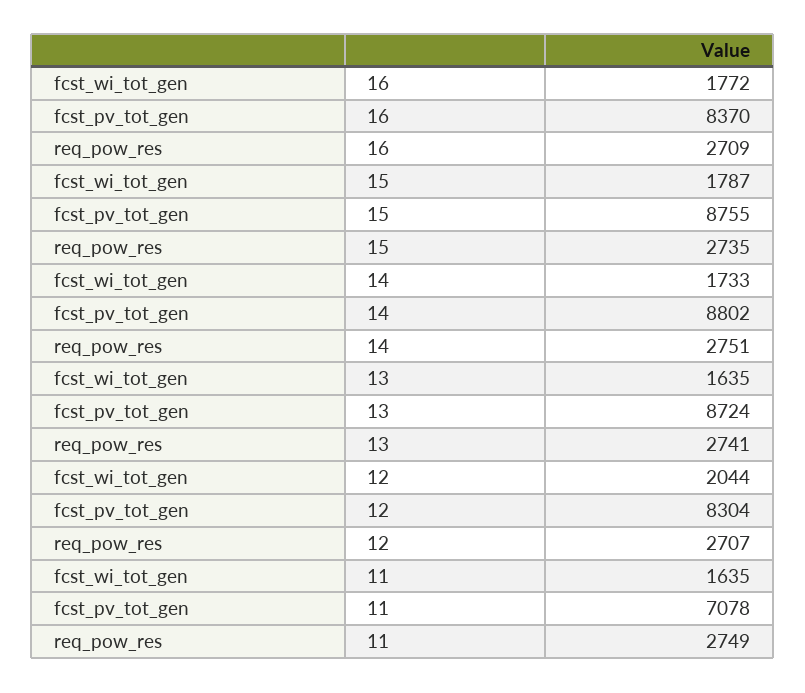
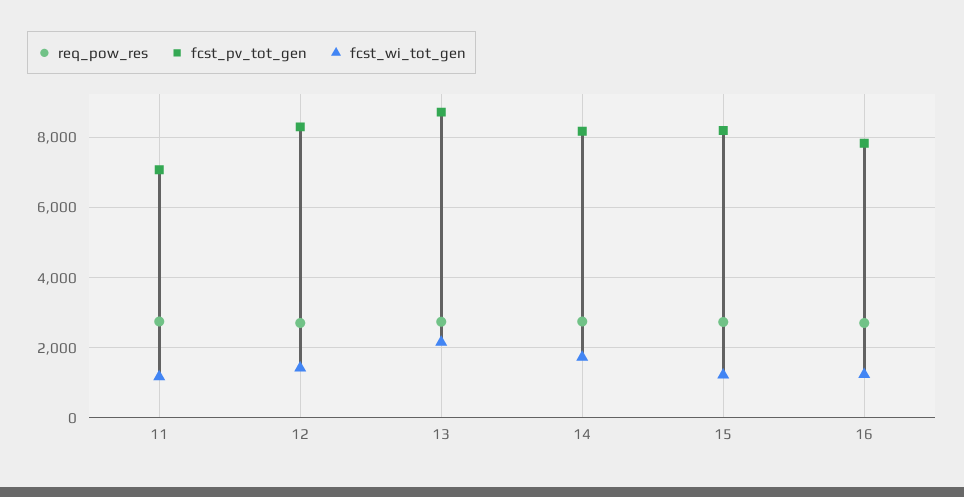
  {
    "fcst_wi_tot_gen": {
-     "16": 1772,
+     "16": 1200,
-     "15": 1787,
+     "15": 1200,
      "14": 1733,
-     "13": 1635,
+     "13": 2200,
-     "12": 2044,
+     "12": 1400,
-     "11": 1635
+     "11": 1200
    },
    "fcst_pv_tot_gen": {
-     "16": 8370,
+     "16": 7800,
-     "15": 8755,
+     "15": 8200,
-     "14": 8802,
+     "14": 8200,
      "13": 8724,
      "12": 8304,
      "11": 7078
    },
    "req_pow_res": {
      "16": 2709,
      "15": 2735,
      "14": 2751,
      "13": 2741,
      "12": 2707,
      "11": 2749
    }
  }

